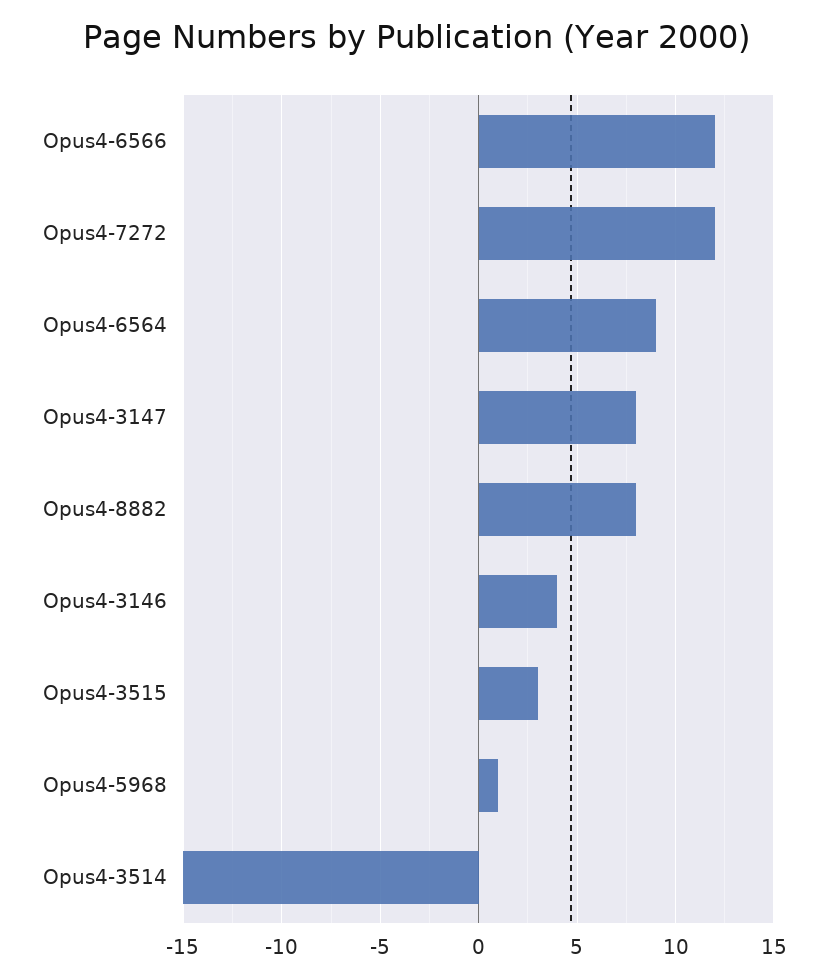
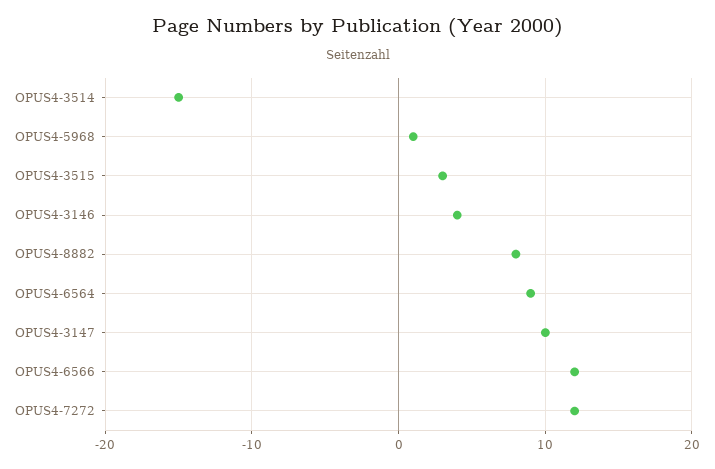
  {
    "Opus4-6566": 12,
    "Opus4-7272": 12,
    "Opus4-6564": 9,
-   "Opus4-3147": 8,
+   "Opus4-3147": 10,
    "Opus4-8882": 8,
    "Opus4-3146": 4,
    "Opus4-3515": 3,
    "Opus4-5968": 1,
    "Opus4-3514": -15
  }

